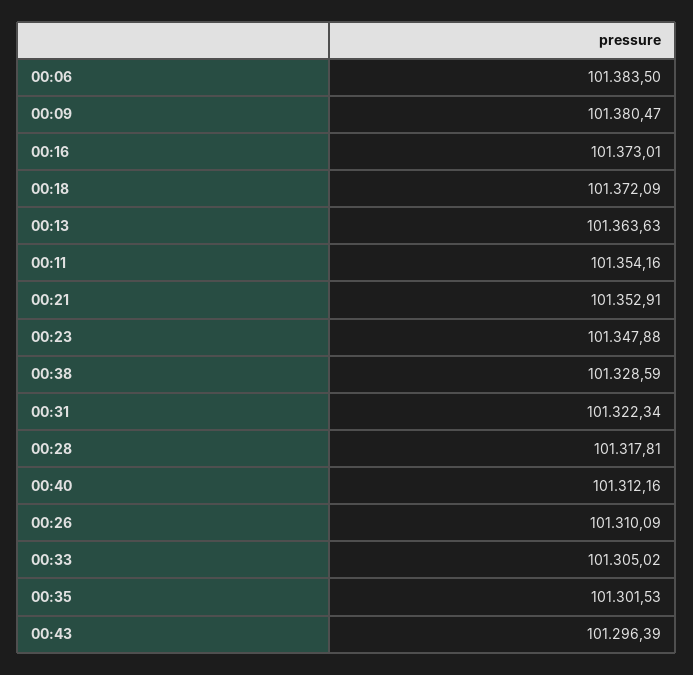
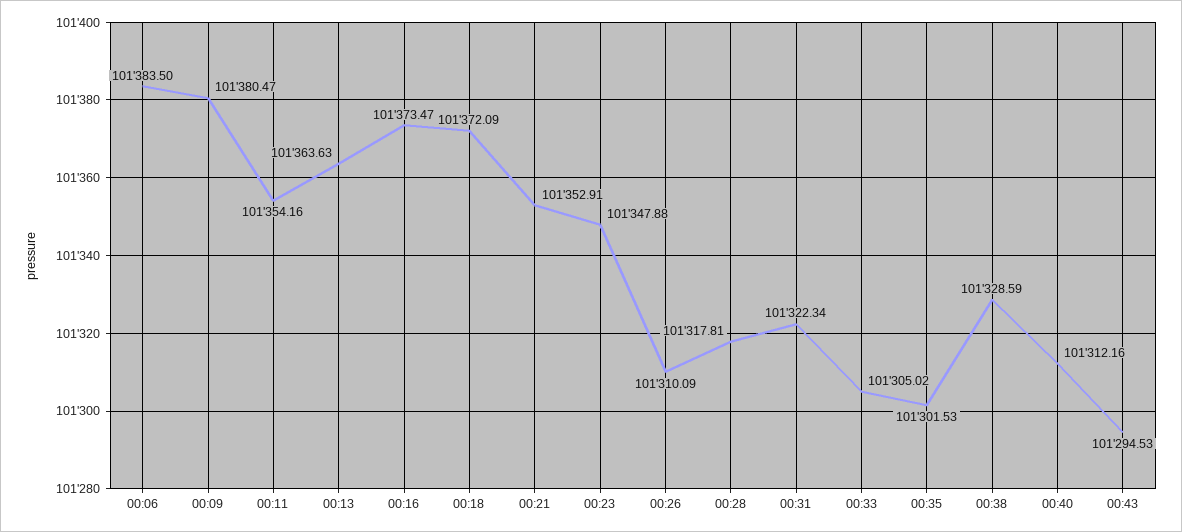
  {
    "00:06": 101383.5,
    "00:09": 101380.47,
-   "00:16": 101373.01,
+   "00:16": 101373.47,
    "00:18": 101372.09,
    "00:13": 101363.63,
    "00:11": 101354.16,
    "00:21": 101352.91,
    "00:23": 101347.88,
    "00:38": 101328.59,
    "00:31": 101322.34,
    "00:28": 101317.81,
    "00:40": 101312.16,
    "00:26": 101310.09,
    "00:33": 101305.02,
    "00:35": 101301.53,
-   "00:43": 101296.39
+   "00:43": 101294.53
  }

